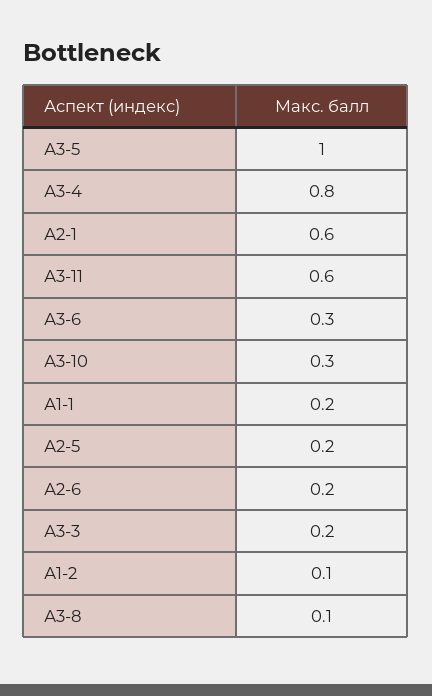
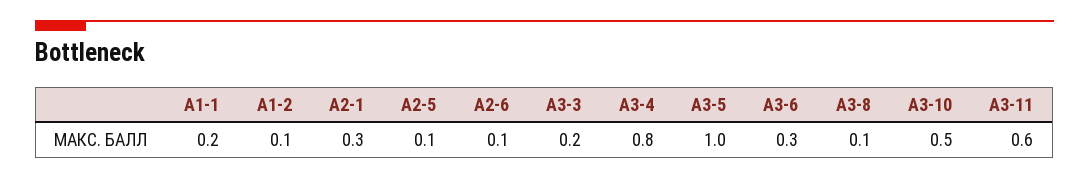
  {
    "А3-5": 1,
    "А3-4": 0.8,
-   "А2-1": 0.6,
+   "А2-1": 0.3,
    "А3-11": 0.6,
    "А3-6": 0.3,
-   "А3-10": 0.3,
+   "А3-10": 0.5,
    "А1-1": 0.2,
-   "А2-5": 0.2,
+   "А2-5": 0.1,
-   "А2-6": 0.2,
+   "А2-6": 0.1,
    "А3-3": 0.2,
    "А1-2": 0.1,
    "А3-8": 0.1
  }

